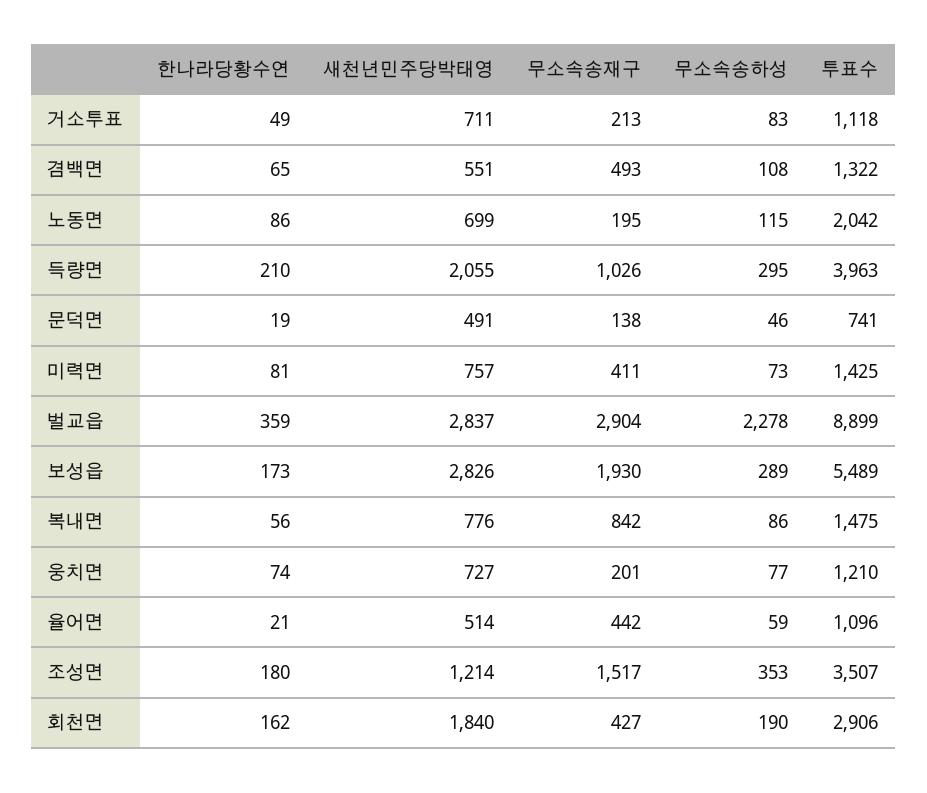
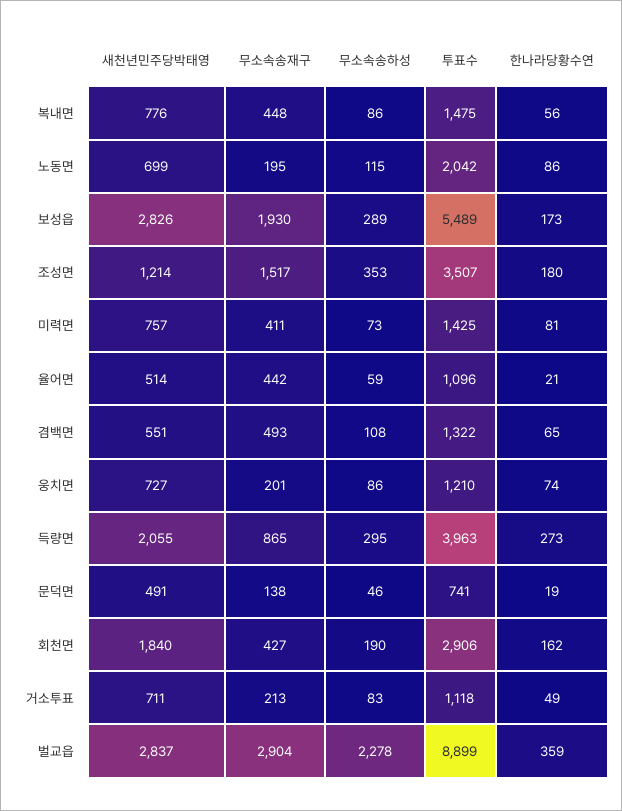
  {
    "한나라당황수연": {
      "거소투표": 49,
      "겸백면": 65,
      "노동면": 86,
-     "득량면": 210,
+     "득량면": 273,
      "문덕면": 19,
      "미력면": 81,
      "벌교읍": 359,
      "보성읍": 173,
      "복내면": 56,
      "웅치면": 74,
      "율어면": 21,
      "조성면": 180,
      "회천면": 162
    },
    "새천년민주당박태영": {
      "거소투표": 711,
      "겸백면": 551,
      "노동면": 699,
      "득량면": 2055,
      "문덕면": 491,
      "미력면": 757,
      "벌교읍": 2837,
      "보성읍": 2826,
      "복내면": 776,
      "웅치면": 727,
      "율어면": 514,
      "조성면": 1214,
      "회천면": 1840
    },
    "무소속송재구": {
      "거소투표": 213,
      "겸백면": 493,
      "노동면": 195,
-     "득량면": 1026,
+     "득량면": 865,
      "문덕면": 138,
      "미력면": 411,
      "벌교읍": 2904,
      "보성읍": 1930,
-     "복내면": 842,
+     "복내면": 448,
      "웅치면": 201,
      "율어면": 442,
      "조성면": 1517,
      "회천면": 427
    },
    "무소속송하성": {
      "거소투표": 83,
      "겸백면": 108,
      "노동면": 115,
      "득량면": 295,
      "문덕면": 46,
      "미력면": 73,
      "벌교읍": 2278,
      "보성읍": 289,
      "복내면": 86,
-     "웅치면": 77,
+     "웅치면": 86,
      "율어면": 59,
      "조성면": 353,
      "회천면": 190
    },
    "투표수": {
      "거소투표": 1118,
      "겸백면": 1322,
      "노동면": 2042,
      "득량면": 3963,
      "문덕면": 741,
      "미력면": 1425,
      "벌교읍": 8899,
      "보성읍": 5489,
      "복내면": 1475,
      "웅치면": 1210,
      "율어면": 1096,
      "조성면": 3507,
      "회천면": 2906
    }
  }

